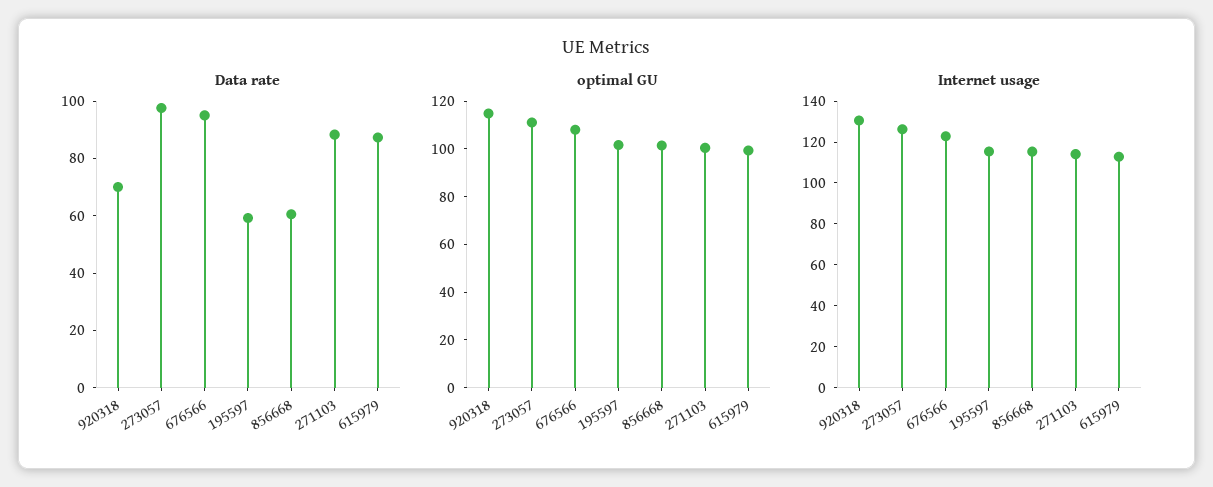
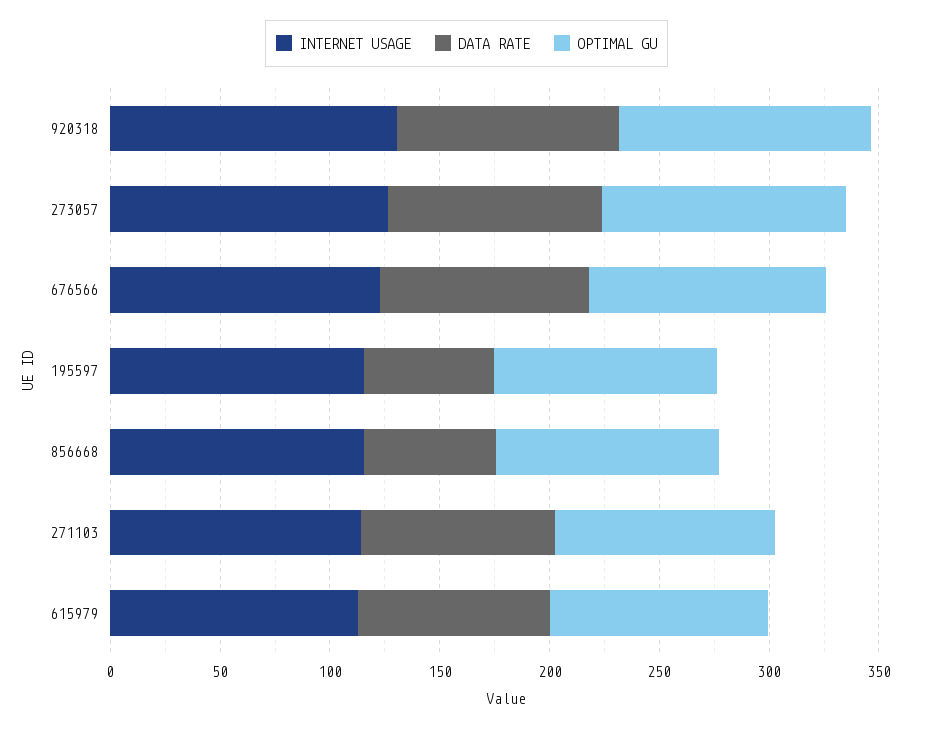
  {
    "Data rate": {
-     "920318": 70,
+     "920318": 100,
      "273057": 100,
      "676566": 95,
      "195597": 60,
      "856668": 60,
      "271103": 90,
      "615979": 85
    },
    "optimal GU": {
      "920318": 115,
      "273057": 110,
      "676566": 110,
      "195597": 100,
      "856668": 100,
      "271103": 100,
      "615979": 100
    },
    "Internet usage": {
      "920318": 130,
      "273057": 125,
      "676566": 125,
      "195597": 115,
      "856668": 115,
      "271103": 115,
      "615979": 115
    }
  }

